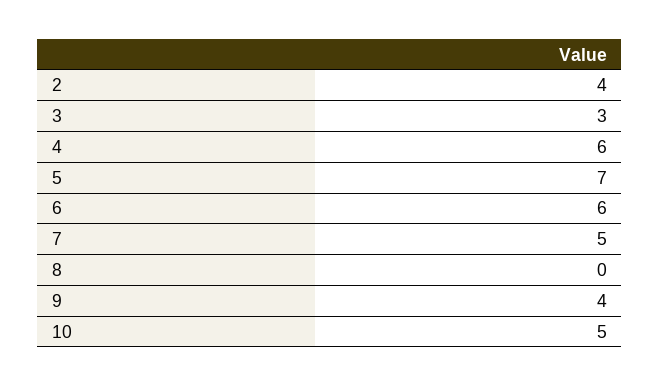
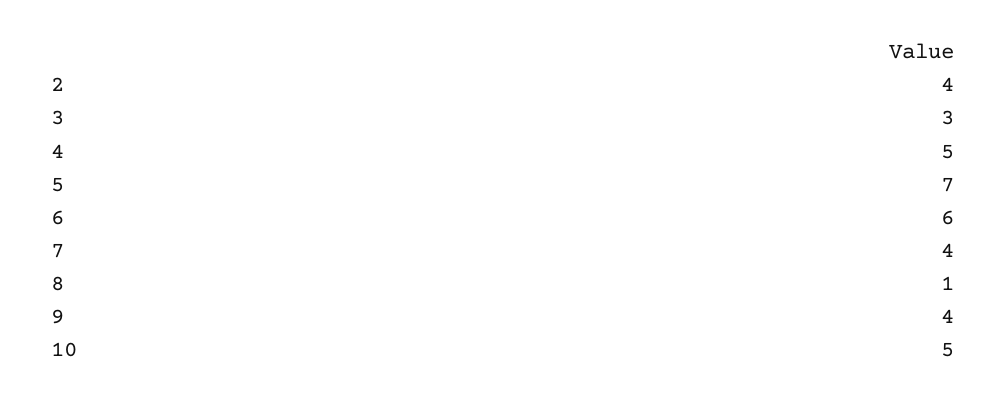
  {
    "2": 4,
    "3": 3,
-   "4": 6,
+   "4": 5,
    "5": 7,
    "6": 6,
-   "7": 5,
+   "7": 4,
-   "8": 0,
+   "8": 1,
    "9": 4,
    "10": 5
  }

